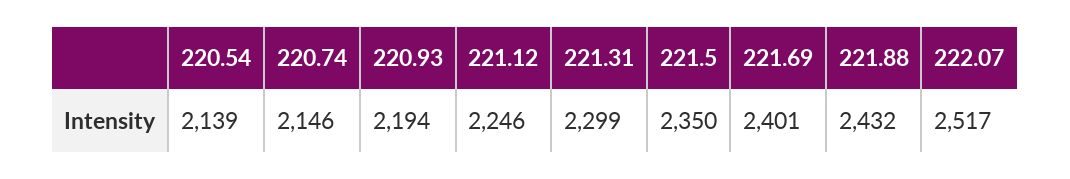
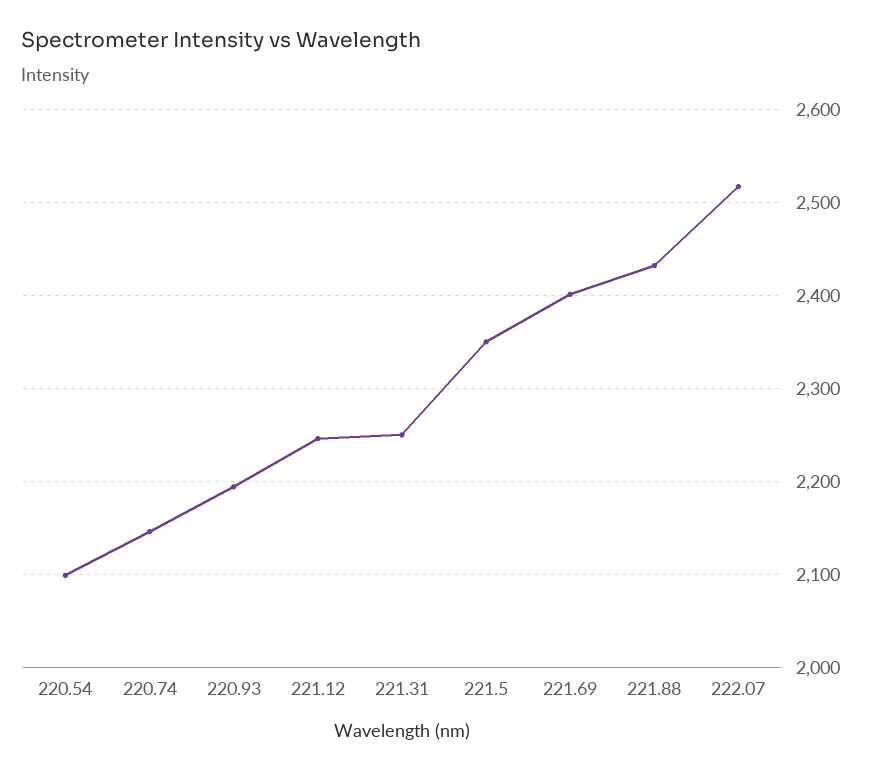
  {
-   "220.54": 2139,
+   "220.54": 2100,
    "220.74": 2146,
    "220.93": 2194,
    "221.12": 2246,
-   "221.31": 2299,
+   "221.31": 2250,
    "221.5": 2350,
    "221.69": 2401,
    "221.88": 2432,
    "222.07": 2517
  }

